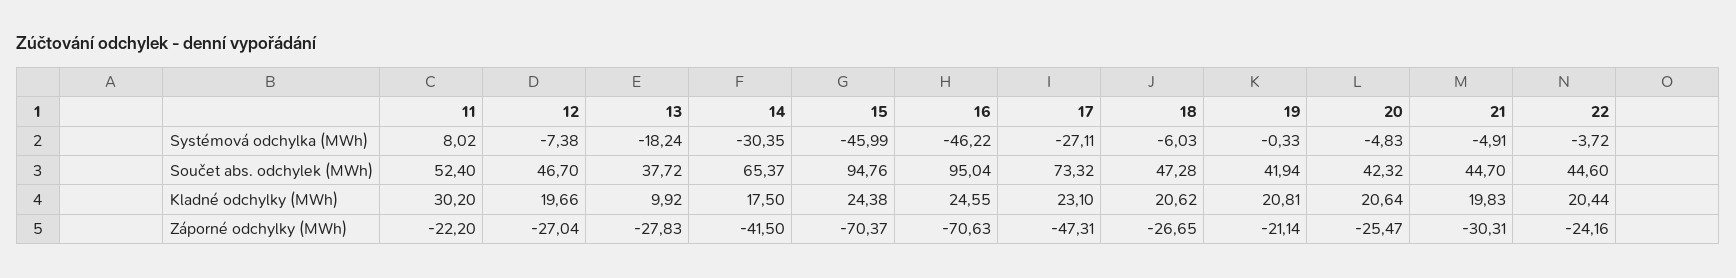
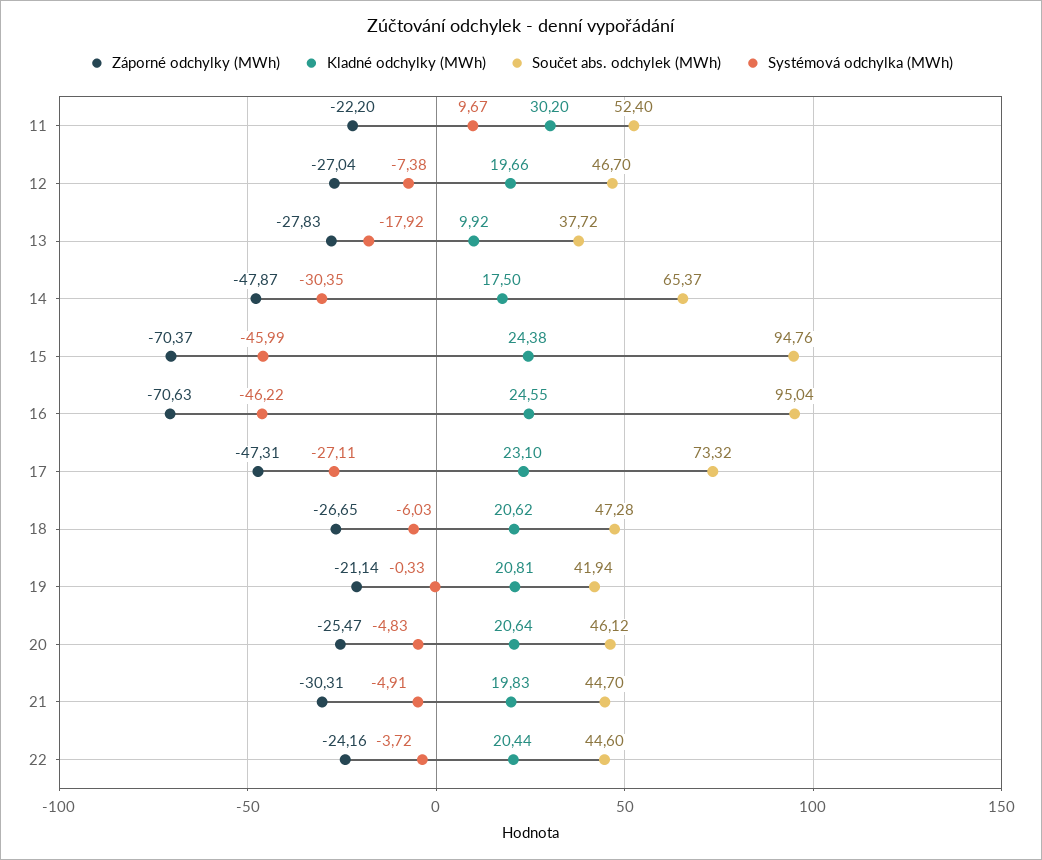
  {
    "Systémová odchylka (MWh)": {
-     "11": 8.02,
+     "11": 9.67,
      "12": -7.38,
-     "13": -18.24,
+     "13": -17.92,
      "14": -30.35,
      "15": -45.99,
      "16": -46.22,
      "17": -27.11,
      "18": -6.03,
      "19": -0.33,
      "20": -4.83,
      "21": -4.91,
      "22": -3.72
    },
    "Součet abs. odchylek (MWh)": {
      "11": 52.4,
      "12": 46.7,
      "13": 37.72,
      "14": 65.37,
      "15": 94.76,
      "16": 95.04,
      "17": 73.32,
      "18": 47.28,
      "19": 41.94,
-     "20": 42.32,
+     "20": 46.12,
      "21": 44.7,
      "22": 44.6
    },
    "Kladné odchylky (MWh)": {
      "11": 30.2,
      "12": 19.66,
      "13": 9.92,
      "14": 17.5,
      "15": 24.38,
      "16": 24.55,
      "17": 23.1,
      "18": 20.62,
      "19": 20.81,
      "20": 20.64,
      "21": 19.83,
      "22": 20.44
    },
    "Záporné odchylky (MWh)": {
      "11": -22.2,
      "12": -27.04,
      "13": -27.83,
-     "14": -41.5,
+     "14": -47.87,
      "15": -70.37,
      "16": -70.63,
      "17": -47.31,
      "18": -26.65,
      "19": -21.14,
      "20": -25.47,
      "21": -30.31,
      "22": -24.16
    }
  }

